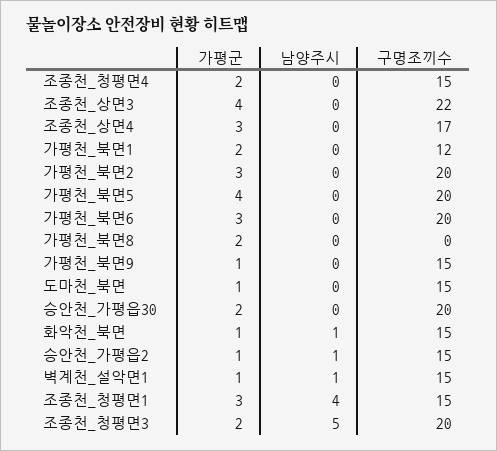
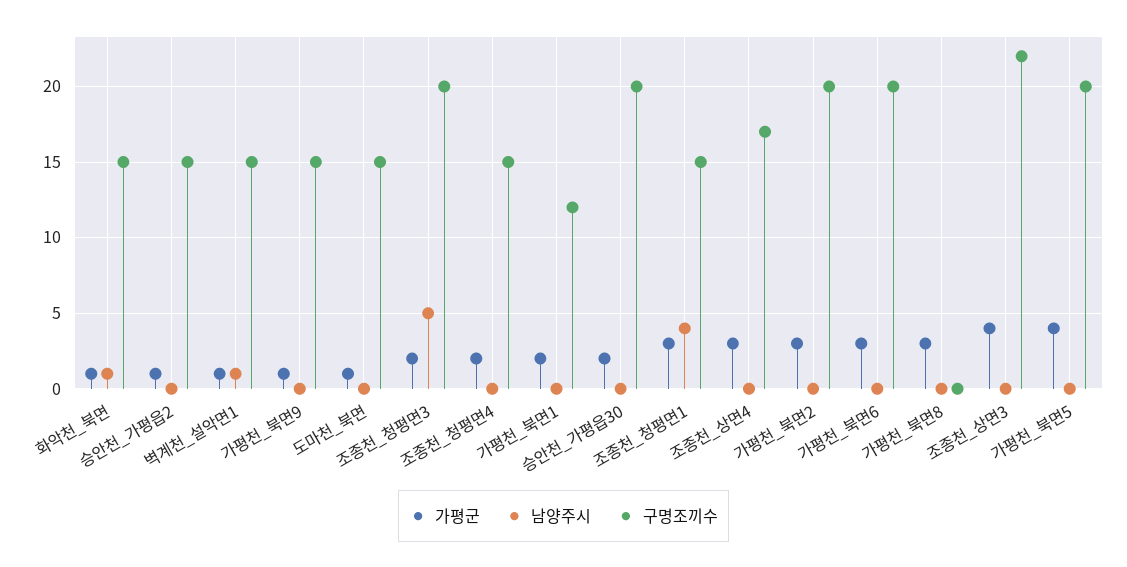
  {
    "가평군": {
      "조종천_청평면4": 2,
      "조종천_상면3": 4,
      "조종천_상면4": 3,
      "가평천_북면1": 2,
      "가평천_북면2": 3,
      "가평천_북면5": 4,
      "가평천_북면6": 3,
-     "가평천_북면8": 2,
+     "가평천_북면8": 3,
      "가평천_북면9": 1,
      "도마천_북면": 1,
      "승안천_가평읍30": 2,
      "화악천_북면": 1,
      "승안천_가평읍2": 1,
      "벽계천_설악면1": 1,
      "조종천_청평면1": 3,
      "조종천_청평면3": 2
    },
    "남양주시": {
      "조종천_청평면4": 0,
      "조종천_상면3": 0,
      "조종천_상면4": 0,
      "가평천_북면1": 0,
      "가평천_북면2": 0,
      "가평천_북면5": 0,
      "가평천_북면6": 0,
      "가평천_북면8": 0,
      "가평천_북면9": 0,
      "도마천_북면": 0,
      "승안천_가평읍30": 0,
      "화악천_북면": 1,
-     "승안천_가평읍2": 1,
+     "승안천_가평읍2": 0,
      "벽계천_설악면1": 1,
      "조종천_청평면1": 4,
      "조종천_청평면3": 5
    },
    "구명조끼수": {
      "조종천_청평면4": 15,
      "조종천_상면3": 22,
      "조종천_상면4": 17,
      "가평천_북면1": 12,
      "가평천_북면2": 20,
      "가평천_북면5": 20,
      "가평천_북면6": 20,
      "가평천_북면8": 0,
      "가평천_북면9": 15,
      "도마천_북면": 15,
      "승안천_가평읍30": 20,
      "화악천_북면": 15,
      "승안천_가평읍2": 15,
      "벽계천_설악면1": 15,
      "조종천_청평면1": 15,
      "조종천_청평면3": 20
    }
  }

